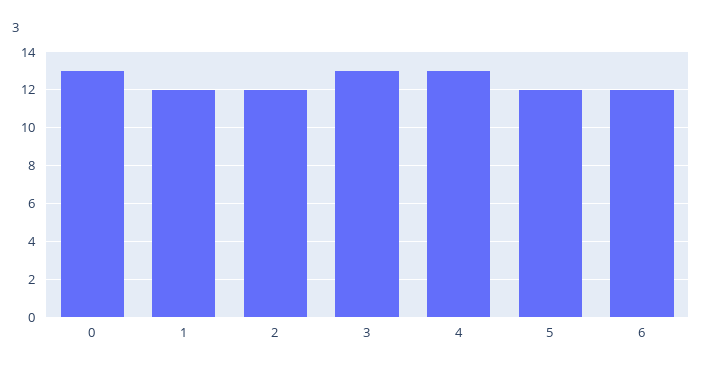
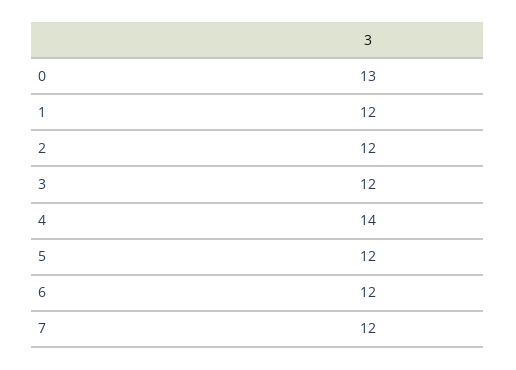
  {
    "0": 13,
    "1": 12,
    "2": 12,
-   "3": 13,
+   "3": 12,
-   "4": 13,
+   "4": 14,
    "5": 12,
-   "6": 12
+   "6": 12,
+   "7": 12
  }

